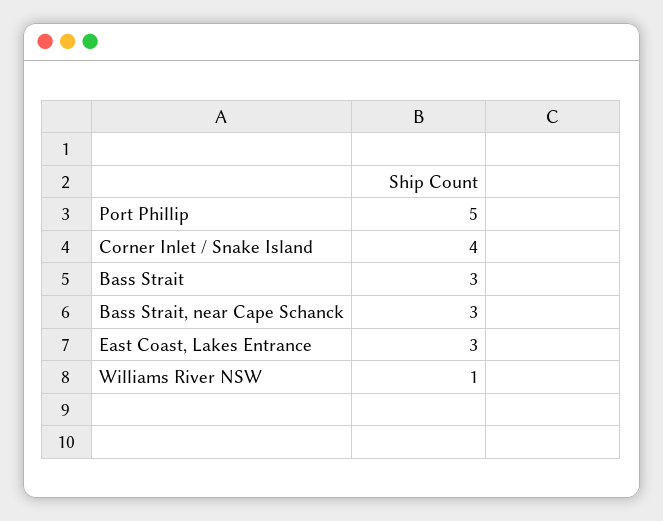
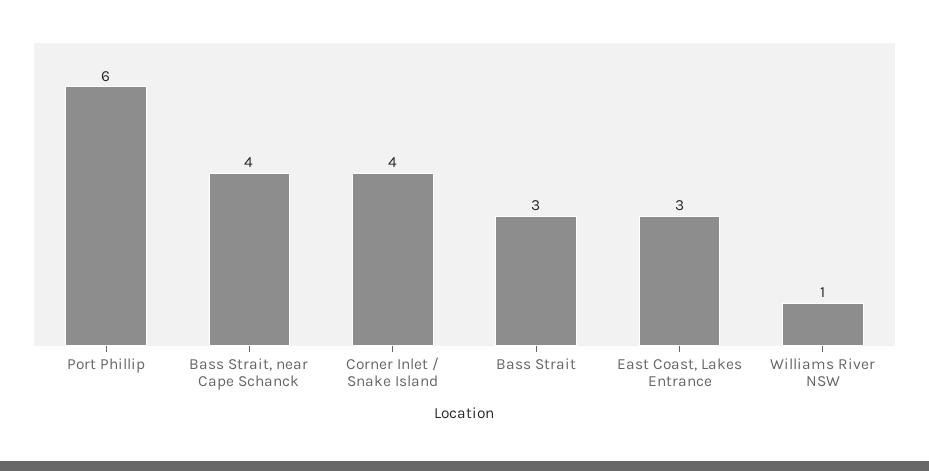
  {
-   "Port Phillip": 5,
+   "Port Phillip": 6,
    "Corner Inlet / Snake Island": 4,
    "Bass Strait": 3,
-   "Bass Strait, near Cape Schanck": 3,
+   "Bass Strait, near Cape Schanck": 4,
    "East Coast, Lakes Entrance": 3,
    "Williams River NSW": 1
  }

